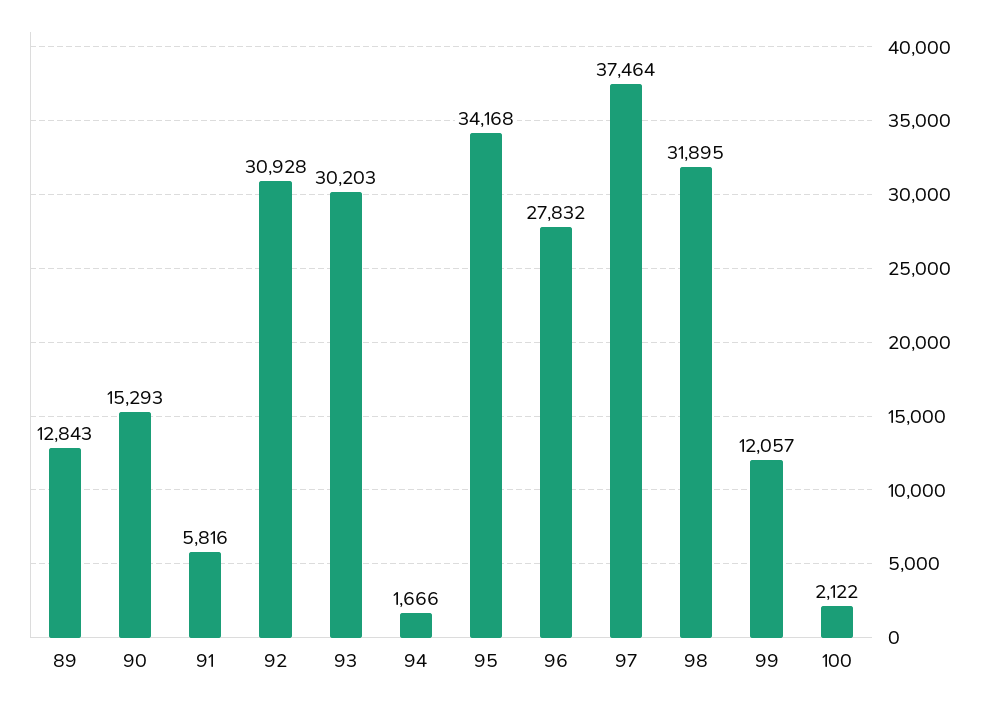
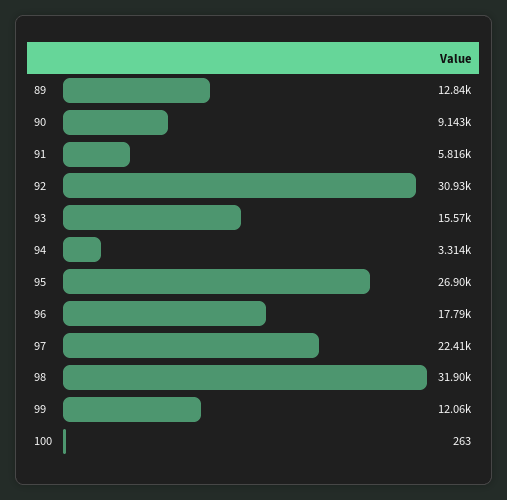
  {
    "89": 12843,
-   "90": 15293,
+   "90": 9143,
    "91": 5816,
    "92": 30928,
-   "93": 30203,
+   "93": 15570,
-   "94": 1666,
+   "94": 3314,
-   "95": 34168,
+   "95": 26900,
-   "96": 27832,
+   "96": 17790,
-   "97": 37464,
+   "97": 22410,
    "98": 31895,
    "99": 12057,
-   "100": 2122
+   "100": 263
  }

